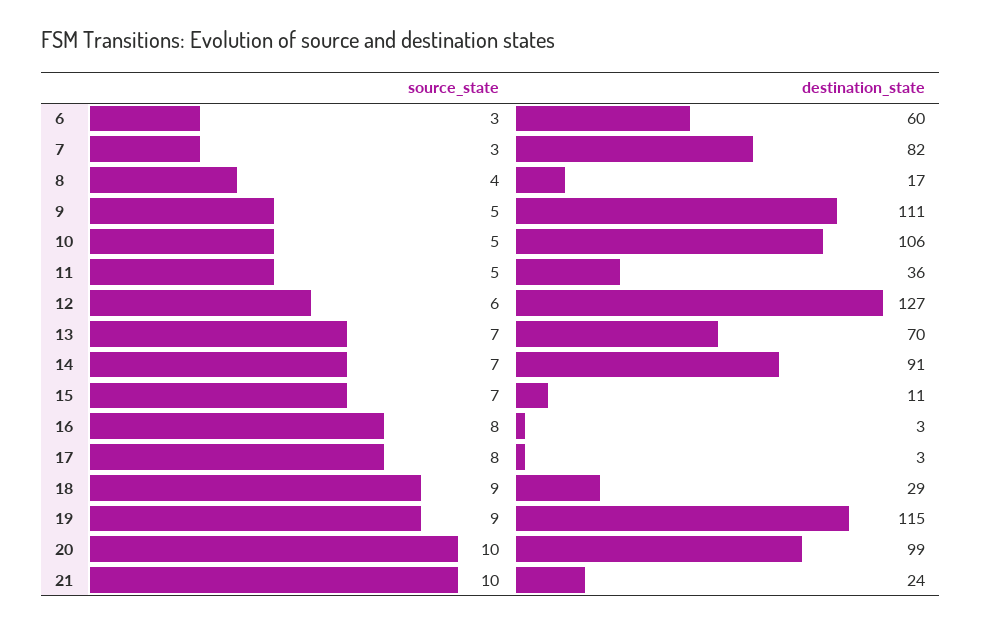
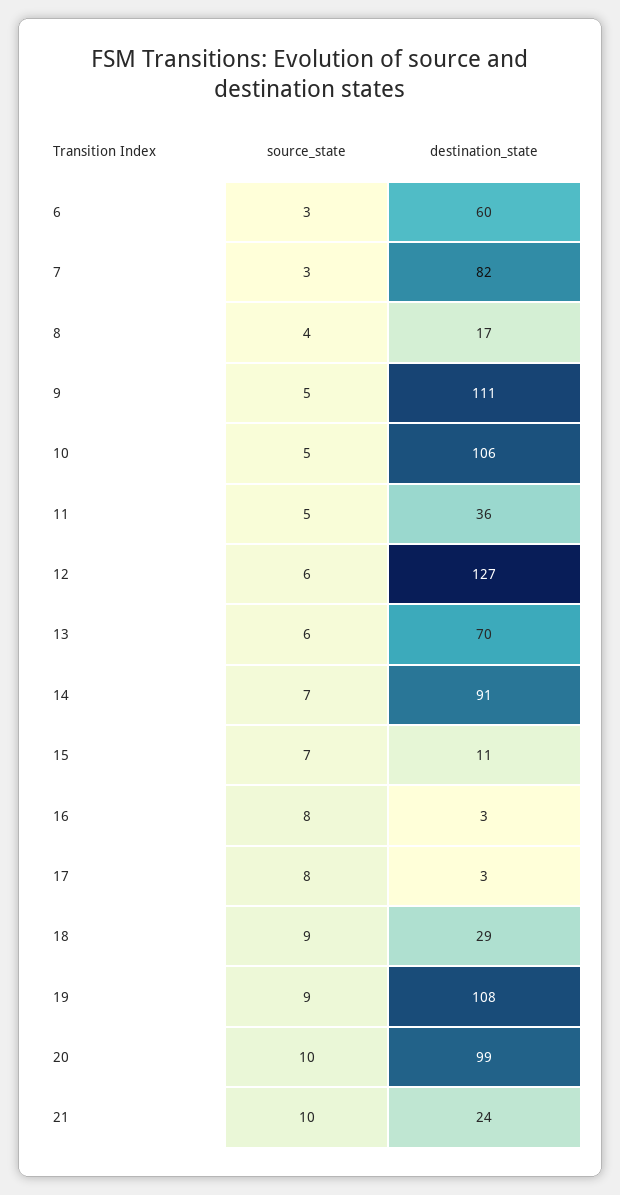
  {
    "source_state": {
      "6": 3,
      "7": 3,
      "8": 4,
      "9": 5,
      "10": 5,
      "11": 5,
      "12": 6,
-     "13": 7,
+     "13": 6,
      "14": 7,
      "15": 7,
      "16": 8,
      "17": 8,
      "18": 9,
      "19": 9,
      "20": 10,
      "21": 10
    },
    "destination_state": {
      "6": 60,
      "7": 82,
      "8": 17,
      "9": 111,
      "10": 106,
      "11": 36,
      "12": 127,
      "13": 70,
      "14": 91,
      "15": 11,
      "16": 3,
      "17": 3,
      "18": 29,
-     "19": 115,
+     "19": 108,
      "20": 99,
      "21": 24
    }
  }

